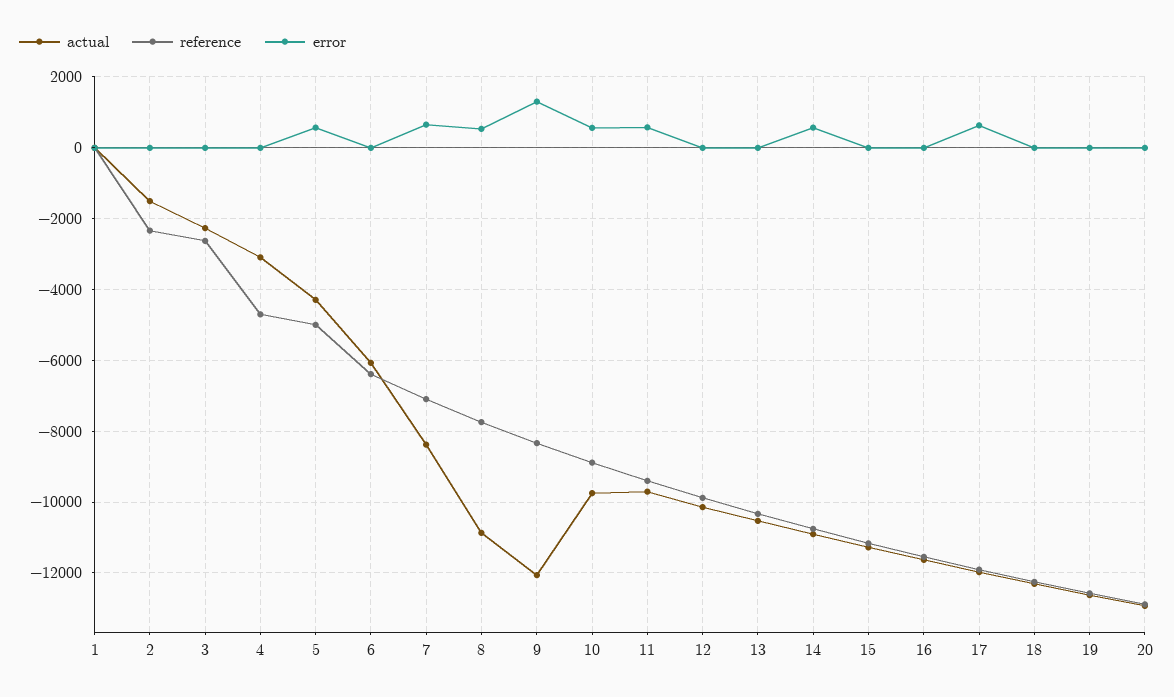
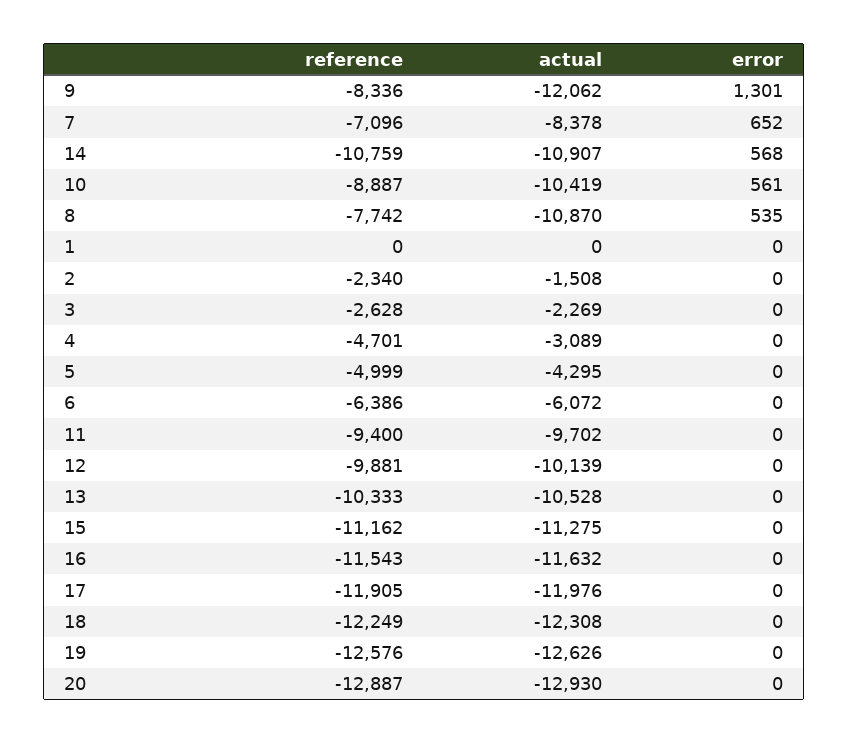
  {
    "actual": {
      "1": 0,
      "2": -1508,
      "3": -2269,
      "4": -3089,
      "5": -4295,
      "6": -6072,
      "7": -8378,
      "8": -10870,
      "9": -12062,
-     "10": -9800,
+     "10": -10419,
      "11": -9702,
      "12": -10139,
      "13": -10528,
      "14": -10907,
      "15": -11275,
      "16": -11632,
      "17": -11976,
      "18": -12308,
      "19": -12626,
      "20": -12930
    },
    "reference": {
      "1": 0,
      "2": -2340,
      "3": -2628,
      "4": -4701,
      "5": -4999,
      "6": -6386,
      "7": -7096,
      "8": -7742,
      "9": -8336,
      "10": -8887,
      "11": -9400,
      "12": -9881,
      "13": -10333,
      "14": -10759,
      "15": -11162,
      "16": -11543,
      "17": -11905,
      "18": -12249,
      "19": -12576,
      "20": -12887
    },
    "error": {
      "1": 0,
      "2": 0,
      "3": 0,
      "4": 0,
-     "5": 600,
+     "5": 0,
      "6": 0,
      "7": 652,
      "8": 535,
      "9": 1301,
      "10": 561,
-     "11": 600,
+     "11": 0,
      "12": 0,
      "13": 0,
      "14": 568,
      "15": 0,
      "16": 0,
-     "17": 600,
+     "17": 0,
      "18": 0,
      "19": 0,
      "20": 0
    }
  }

